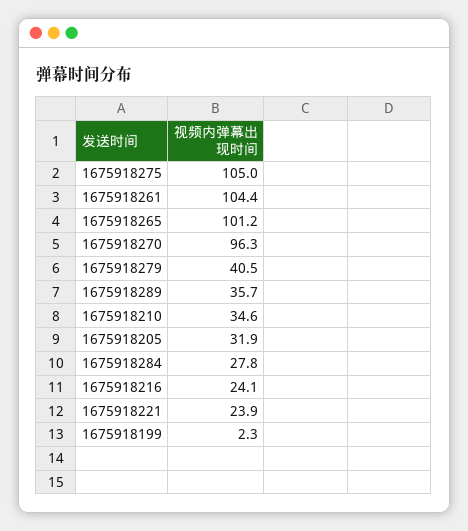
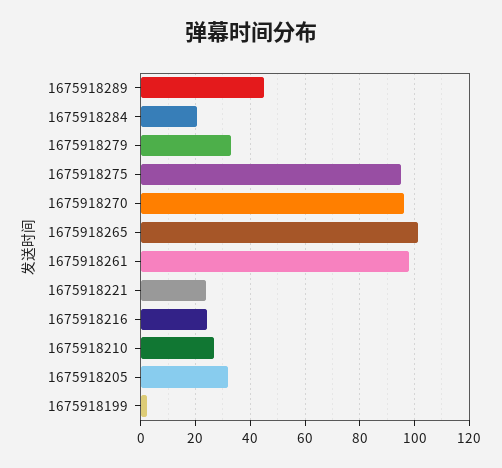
  {
-   "1675918275": 105,
+   "1675918275": 95,
-   "1675918261": 104.4,
+   "1675918261": 97.5,
    "1675918265": 101.2,
    "1675918270": 96.3,
-   "1675918279": 40.5,
+   "1675918279": 32.5,
-   "1675918289": 35.7,
+   "1675918289": 45,
-   "1675918210": 34.6,
+   "1675918210": 27.5,
    "1675918205": 31.9,
-   "1675918284": 27.8,
+   "1675918284": 20,
    "1675918216": 24.1,
    "1675918221": 23.9,
    "1675918199": 2.3
  }

